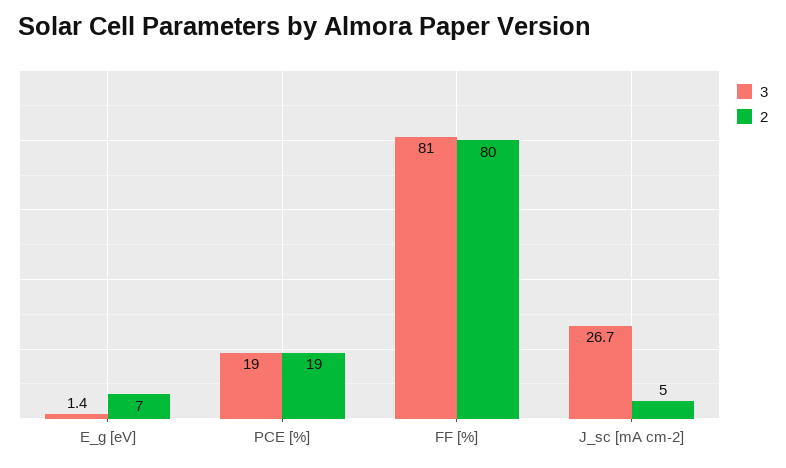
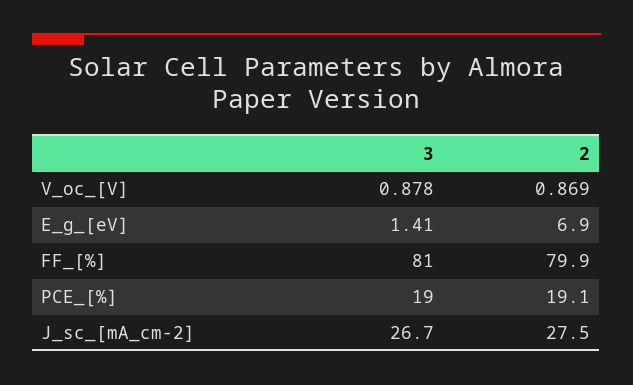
  {
    "3": {
      "E_g [eV]": 1.41,
      "PCE [%]": 19,
      "FF [%]": 81,
-     "J_sc [mA cm-2]": 26.7
+     "J_sc [mA cm-2]": 26.7,
+     "V_oc_[V]": 0.878
    },
    "2": {
      "E_g [eV]": 6.9,
      "PCE [%]": 19.1,
      "FF [%]": 79.9,
-     "J_sc [mA cm-2]": 5
+     "J_sc [mA cm-2]": 27.5,
+     "V_oc_[V]": 0.869
    }
  }

